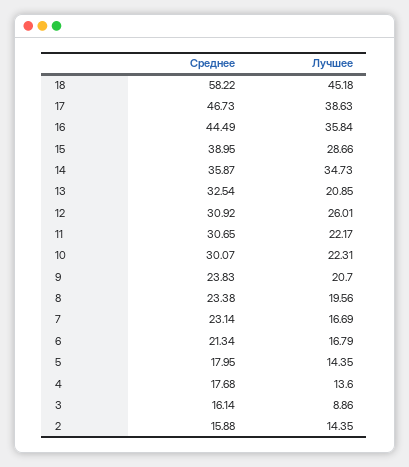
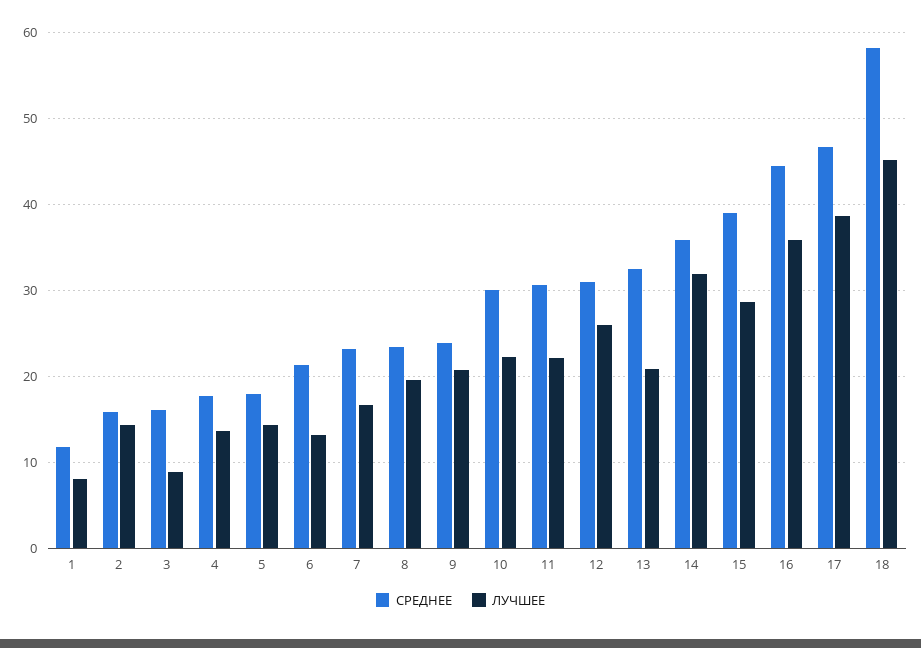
  {
    "Среднее": {
      "18": 58.22,
      "17": 46.73,
      "16": 44.49,
      "15": 38.95,
      "14": 35.87,
      "13": 32.54,
      "12": 30.92,
      "11": 30.65,
      "10": 30.07,
      "9": 23.83,
      "8": 23.38,
      "7": 23.14,
      "6": 21.34,
      "5": 17.95,
      "4": 17.68,
      "3": 16.14,
-     "2": 15.88
+     "2": 15.88,
+     "1": 12
    },
    "Лучшее": {
      "18": 45.18,
      "17": 38.63,
      "16": 35.84,
      "15": 28.66,
-     "14": 34.73,
+     "14": 32,
      "13": 20.85,
      "12": 26.01,
      "11": 22.17,
      "10": 22.31,
      "9": 20.7,
      "8": 19.56,
      "7": 16.69,
-     "6": 16.79,
+     "6": 13,
      "5": 14.35,
      "4": 13.6,
      "3": 8.86,
-     "2": 14.35
+     "2": 14.35,
+     "1": 8
    }
  }

